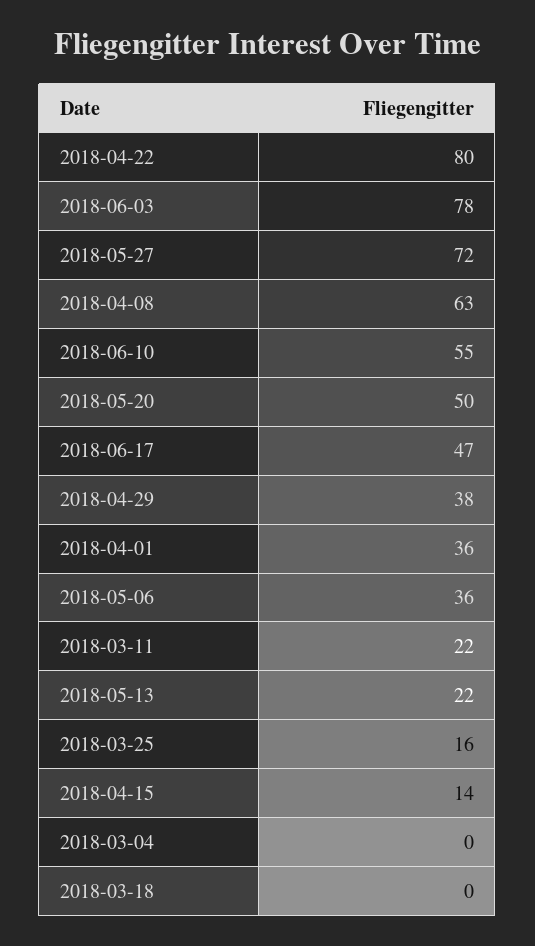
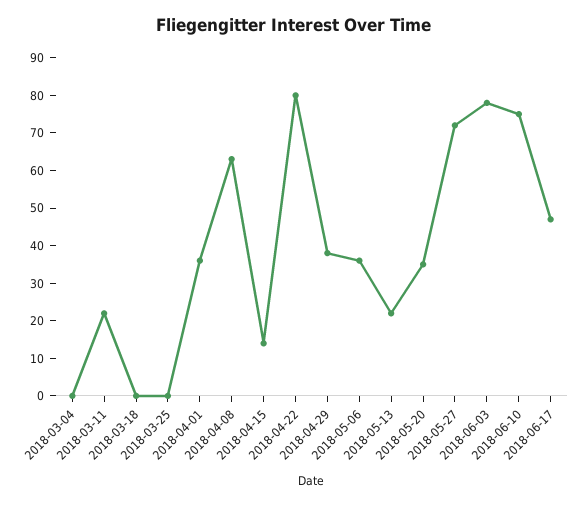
  {
    "2018-04-22": 80,
    "2018-06-03": 78,
    "2018-05-27": 72,
    "2018-04-08": 63,
-   "2018-06-10": 55,
+   "2018-06-10": 75,
-   "2018-05-20": 50,
+   "2018-05-20": 35,
    "2018-06-17": 47,
    "2018-04-29": 38,
    "2018-04-01": 36,
    "2018-05-06": 36,
    "2018-03-11": 22,
    "2018-05-13": 22,
-   "2018-03-25": 16,
+   "2018-03-25": 0,
    "2018-04-15": 14,
    "2018-03-04": 0,
    "2018-03-18": 0
  }

